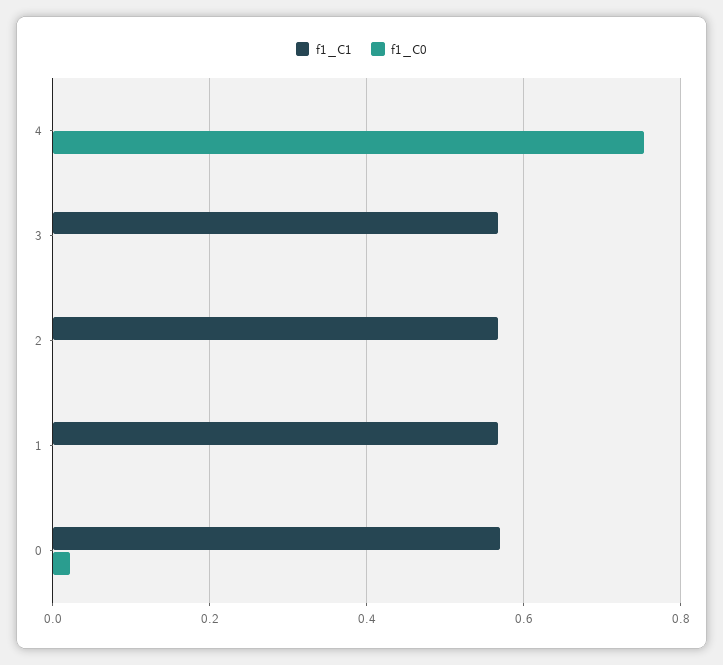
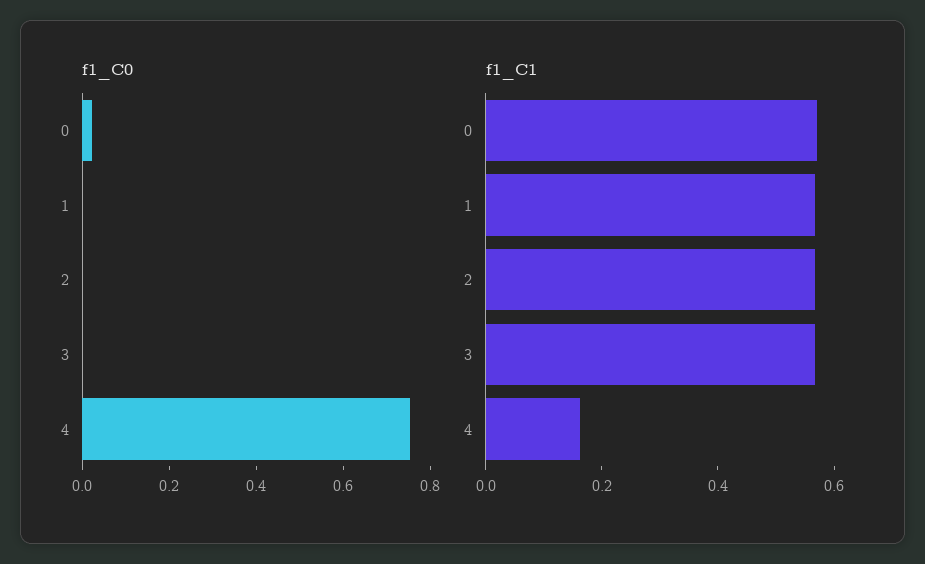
  {
    "f1_C1": {
-     "4": 0,
+     "4": 0.15,
      "3": 0.56,
      "2": 0.56,
      "1": 0.56,
      "0": 0.58
    },
    "f1_C0": {
      "4": 0.76,
      "3": 0,
      "2": 0,
      "1": 0,
      "0": 0.02
    }
  }

